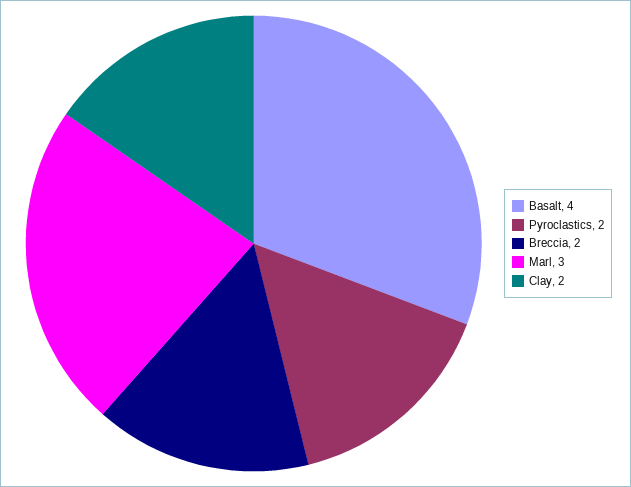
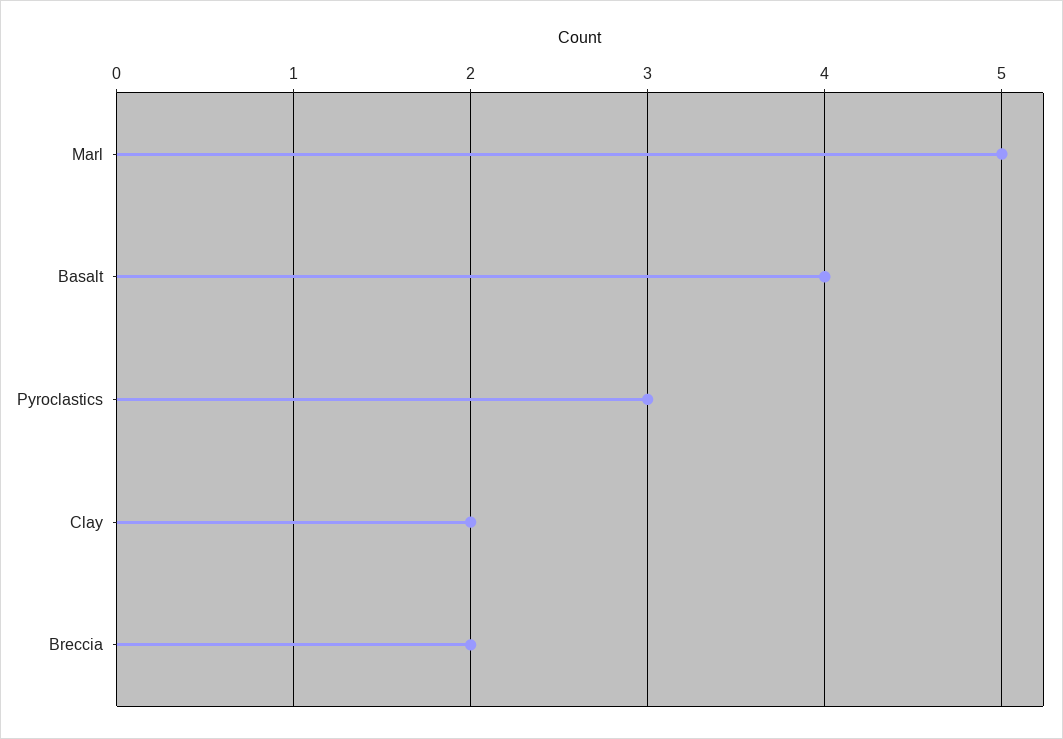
  {
    "Basalt": 4,
-   "Pyroclastics": 2,
+   "Pyroclastics": 3,
    "Breccia": 2,
-   "Marl": 3,
+   "Marl": 5,
    "Clay": 2
  }

